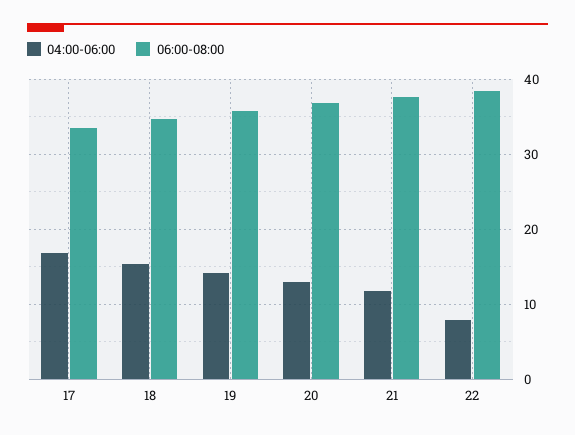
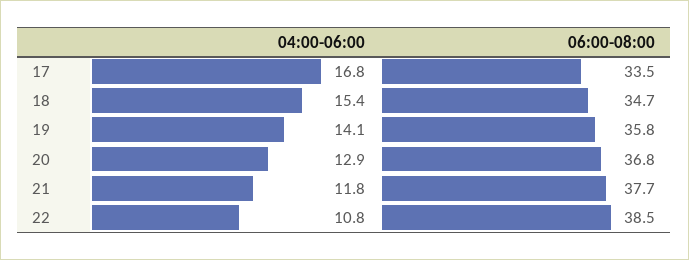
  {
    "04:00-06:00": {
      "17": 16.8,
      "18": 15.4,
      "19": 14.1,
      "20": 12.9,
      "21": 11.8,
-     "22": 8
+     "22": 10.8
    },
    "06:00-08:00": {
      "17": 33.5,
      "18": 34.7,
      "19": 35.8,
      "20": 36.8,
      "21": 37.7,
      "22": 38.5
    }
  }

